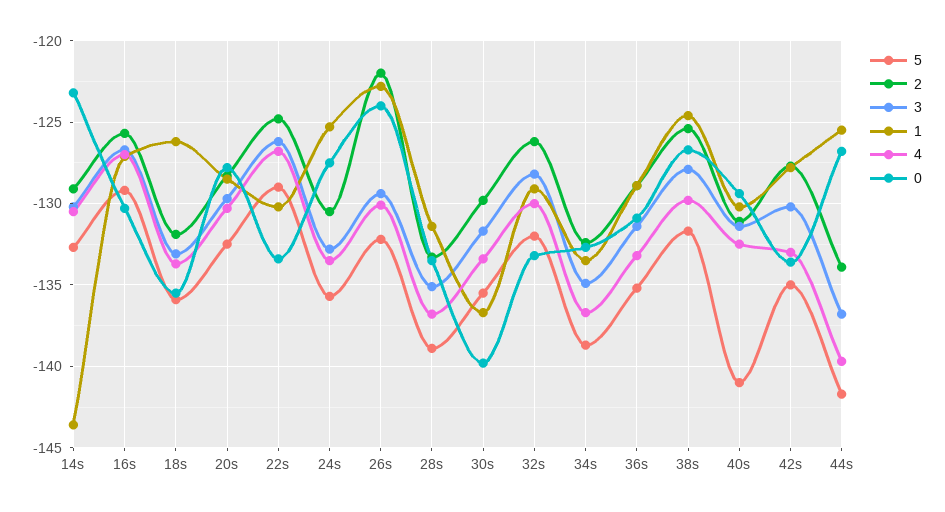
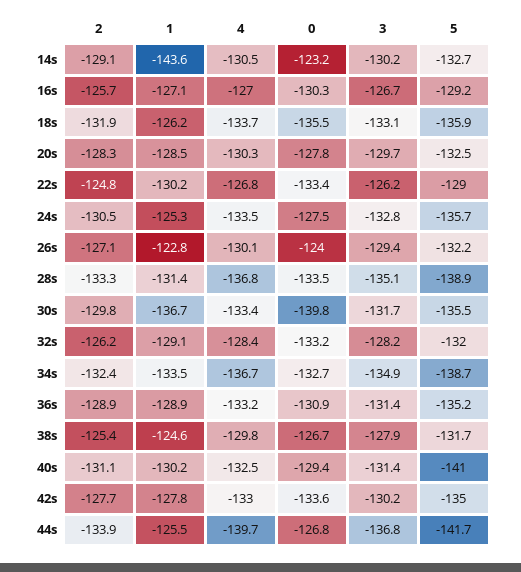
  {
    "5": {
      "14s": -132.7,
      "16s": -129.2,
      "18s": -135.9,
      "20s": -132.5,
      "22s": -129,
      "24s": -135.7,
      "26s": -132.2,
      "28s": -138.9,
      "30s": -135.5,
      "32s": -132,
      "34s": -138.7,
      "36s": -135.2,
      "38s": -131.7,
      "40s": -141,
      "42s": -135,
      "44s": -141.7
    },
    "2": {
      "14s": -129.1,
      "16s": -125.7,
      "18s": -131.9,
      "20s": -128.3,
      "22s": -124.8,
      "24s": -130.5,
-     "26s": -122,
+     "26s": -127.1,
      "28s": -133.3,
      "30s": -129.8,
      "32s": -126.2,
      "34s": -132.4,
      "36s": -128.9,
      "38s": -125.4,
      "40s": -131.1,
      "42s": -127.7,
      "44s": -133.9
    },
    "3": {
      "14s": -130.2,
      "16s": -126.7,
      "18s": -133.1,
      "20s": -129.7,
      "22s": -126.2,
      "24s": -132.8,
      "26s": -129.4,
      "28s": -135.1,
      "30s": -131.7,
      "32s": -128.2,
      "34s": -134.9,
      "36s": -131.4,
      "38s": -127.9,
      "40s": -131.4,
      "42s": -130.2,
      "44s": -136.8
    },
    "1": {
      "14s": -143.6,
      "16s": -127.1,
      "18s": -126.2,
      "20s": -128.5,
      "22s": -130.2,
      "24s": -125.3,
      "26s": -122.8,
      "28s": -131.4,
      "30s": -136.7,
      "32s": -129.1,
      "34s": -133.5,
      "36s": -128.9,
      "38s": -124.6,
      "40s": -130.2,
      "42s": -127.8,
      "44s": -125.5
    },
    "4": {
      "14s": -130.5,
      "16s": -127,
      "18s": -133.7,
      "20s": -130.3,
      "22s": -126.8,
      "24s": -133.5,
      "26s": -130.1,
      "28s": -136.8,
      "30s": -133.4,
-     "32s": -130,
+     "32s": -128.4,
      "34s": -136.7,
      "36s": -133.2,
      "38s": -129.8,
      "40s": -132.5,
      "42s": -133,
      "44s": -139.7
    },
    "0": {
      "14s": -123.2,
      "16s": -130.3,
      "18s": -135.5,
      "20s": -127.8,
      "22s": -133.4,
      "24s": -127.5,
      "26s": -124,
      "28s": -133.5,
      "30s": -139.8,
      "32s": -133.2,
      "34s": -132.7,
      "36s": -130.9,
      "38s": -126.7,
      "40s": -129.4,
      "42s": -133.6,
      "44s": -126.8
    }
  }

